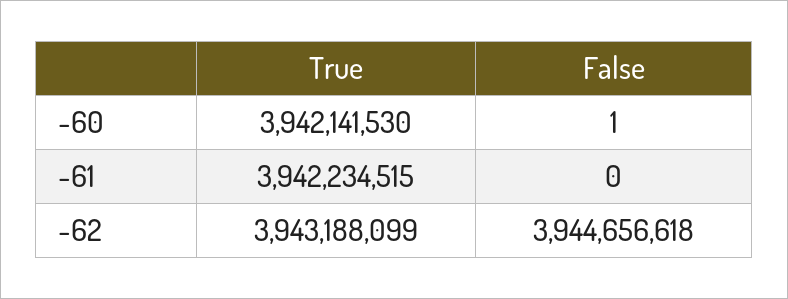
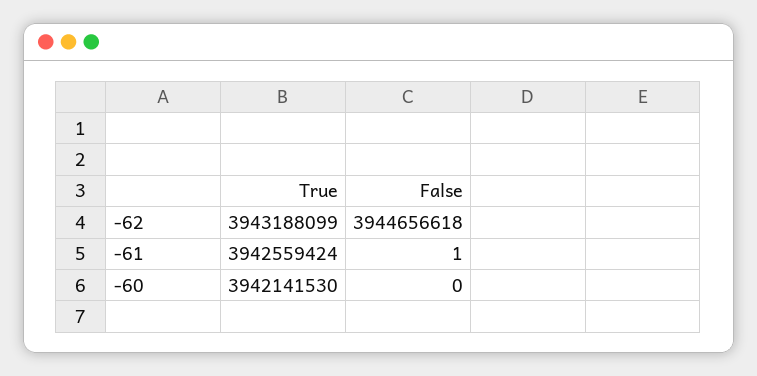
  {
    "True": {
      "-60": 3942141530,
-     "-61": 3942234515,
+     "-61": 3942559424,
      "-62": 3943188099
    },
    "False": {
-     "-60": 1,
+     "-60": 0,
-     "-61": 0,
+     "-61": 1,
      "-62": 3944656618
    }
  }

